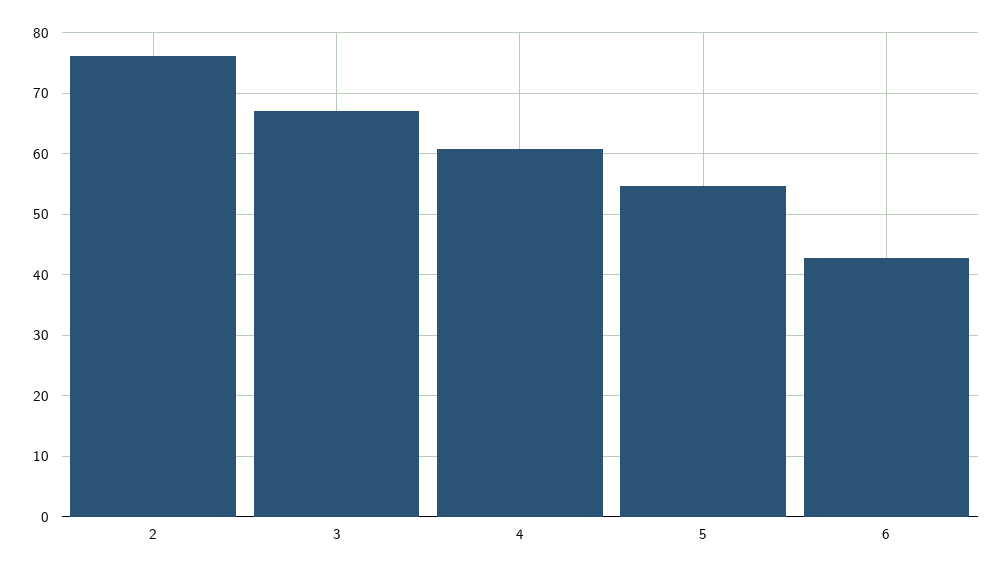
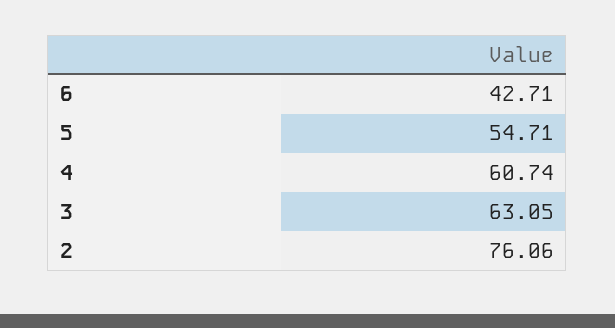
  {
    "2": 76.06,
-   "3": 67,
+   "3": 63.05,
    "4": 60.74,
    "5": 54.71,
    "6": 42.71
  }

